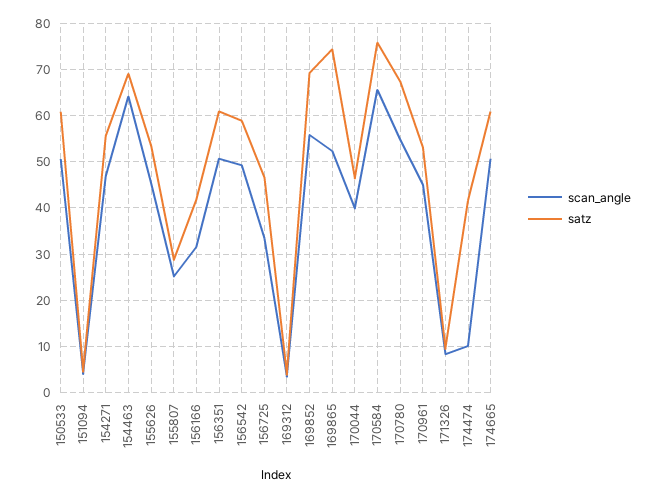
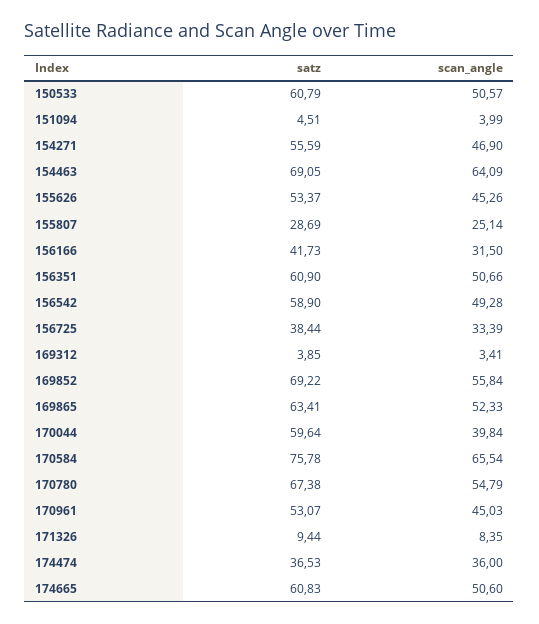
  {
    "scan_angle": {
      "150533": 50.57,
      "151094": 3.99,
      "154271": 46.9,
      "154463": 64.09,
      "155626": 45.26,
      "155807": 25.14,
      "156166": 31.5,
      "156351": 50.66,
      "156542": 49.28,
      "156725": 33.39,
      "169312": 3.41,
      "169852": 55.84,
      "169865": 52.33,
      "170044": 39.84,
      "170584": 65.54,
      "170780": 54.79,
      "170961": 45.03,
      "171326": 8.35,
-     "174474": 10,
+     "174474": 36,
      "174665": 50.6
    },
    "satz": {
      "150533": 60.79,
      "151094": 4.51,
      "154271": 55.59,
      "154463": 69.05,
      "155626": 53.37,
      "155807": 28.69,
      "156166": 41.73,
      "156351": 60.9,
      "156542": 58.9,
-     "156725": 46,
+     "156725": 38.44,
      "169312": 3.85,
      "169852": 69.22,
-     "169865": 74,
+     "169865": 63.41,
-     "170044": 46,
+     "170044": 59.64,
      "170584": 75.78,
      "170780": 67.38,
      "170961": 53.07,
      "171326": 9.44,
-     "174474": 42,
+     "174474": 36.53,
      "174665": 60.83
    }
  }

